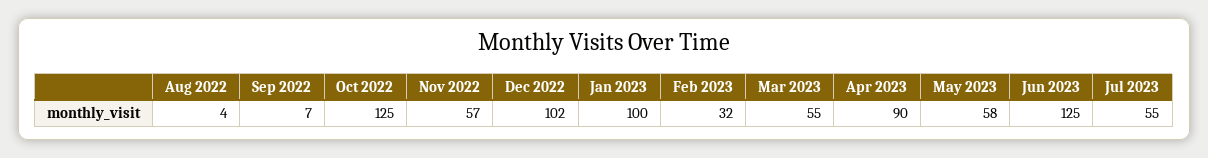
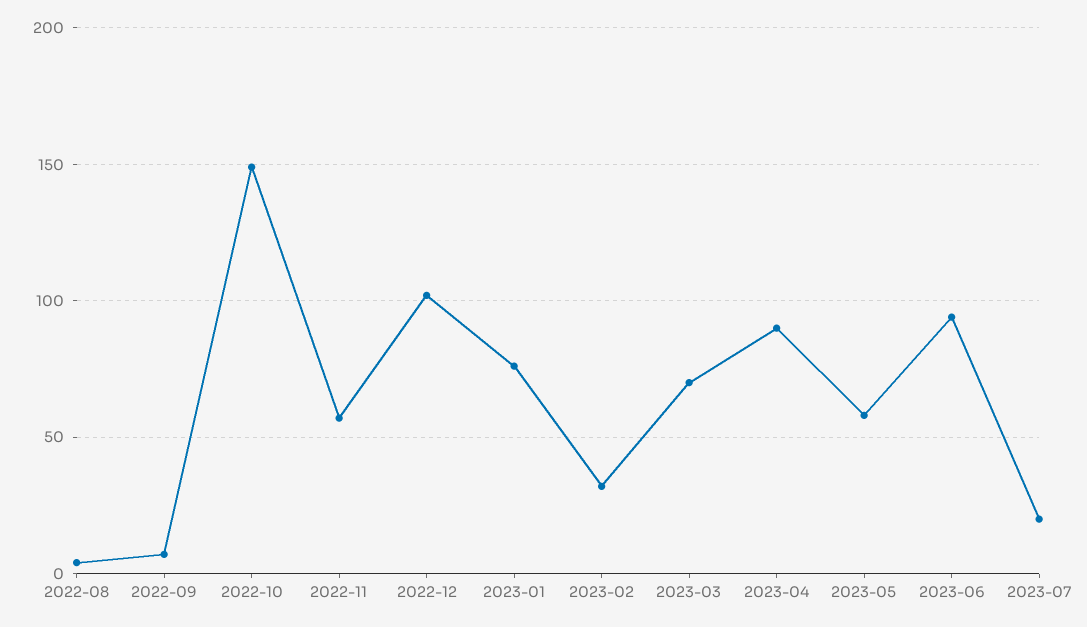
  {
    "Aug 2022": 4,
    "Sep 2022": 7,
-   "Oct 2022": 125,
+   "Oct 2022": 150,
    "Nov 2022": 57,
    "Dec 2022": 102,
-   "Jan 2023": 100,
+   "Jan 2023": 75,
    "Feb 2023": 32,
-   "Mar 2023": 55,
+   "Mar 2023": 70,
    "Apr 2023": 90,
    "May 2023": 58,
-   "Jun 2023": 125,
+   "Jun 2023": 95,
-   "Jul 2023": 55
+   "Jul 2023": 20
  }

